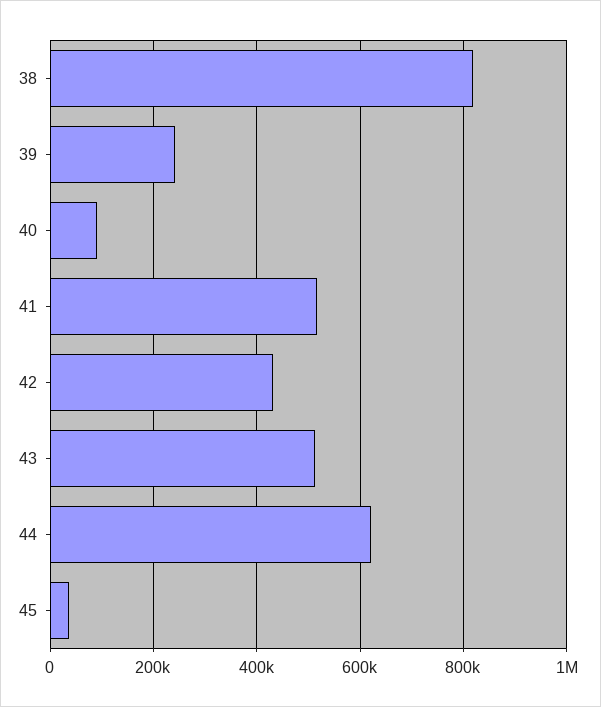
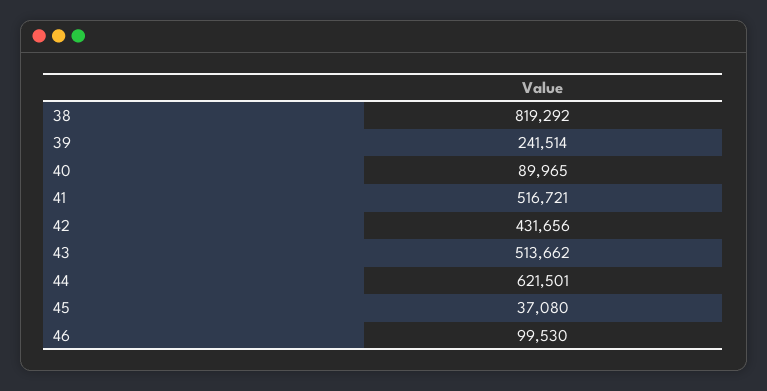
  {
    "38": 819292,
    "39": 241514,
    "40": 89965,
    "41": 516721,
    "42": 431656,
    "43": 513662,
    "44": 621501,
-   "45": 37080
+   "45": 37080,
+   "46": 99530
  }

